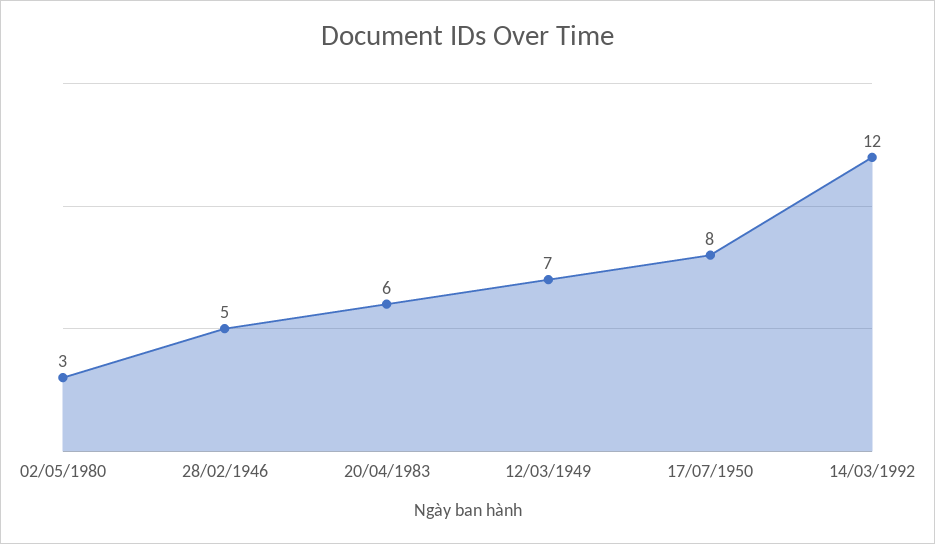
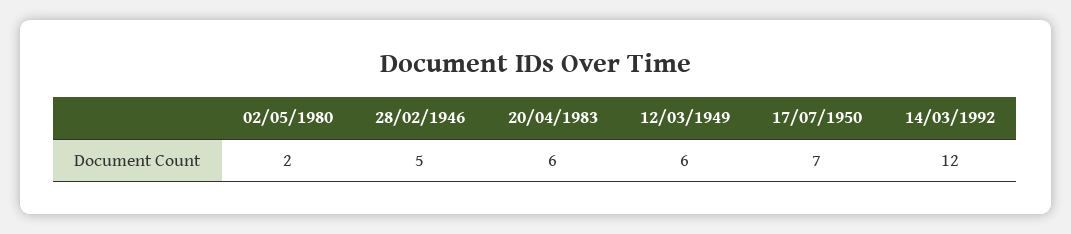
  {
-   "02/05/1980": 3,
+   "02/05/1980": 2,
    "28/02/1946": 5,
    "20/04/1983": 6,
-   "12/03/1949": 7,
+   "12/03/1949": 6,
-   "17/07/1950": 8,
+   "17/07/1950": 7,
    "14/03/1992": 12
  }

